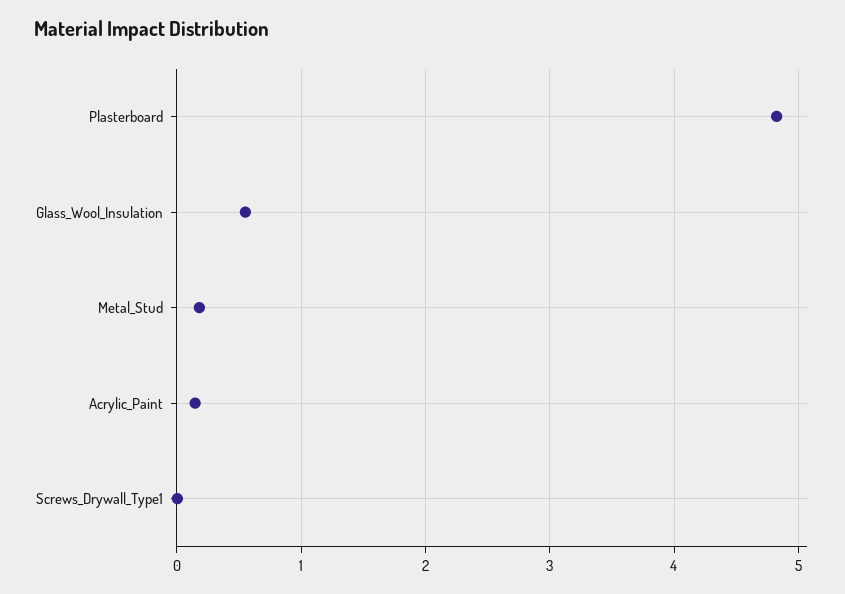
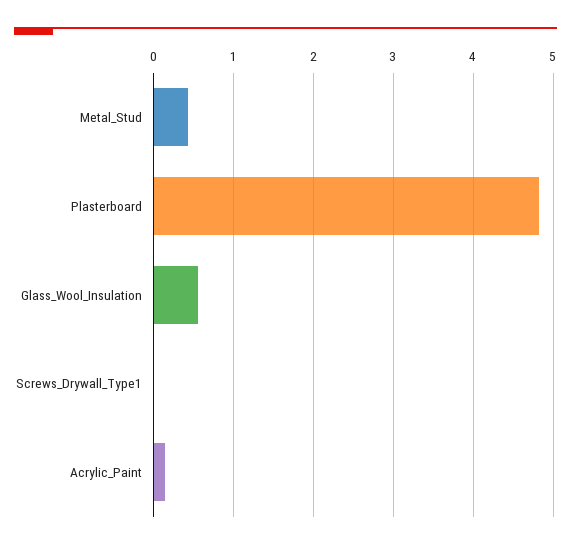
  {
    "Plasterboard": 4.8,
    "Glass_Wool_Insulation": 0.6,
-   "Metal_Stud": 0.2,
+   "Metal_Stud": 0.4,
    "Acrylic_Paint": 0.1,
    "Screws_Drywall_Type1": 0
  }

